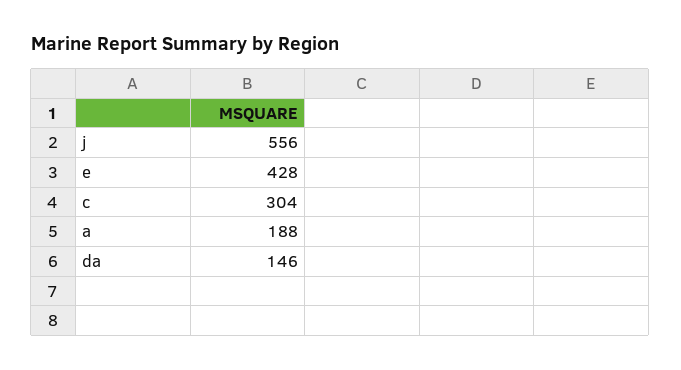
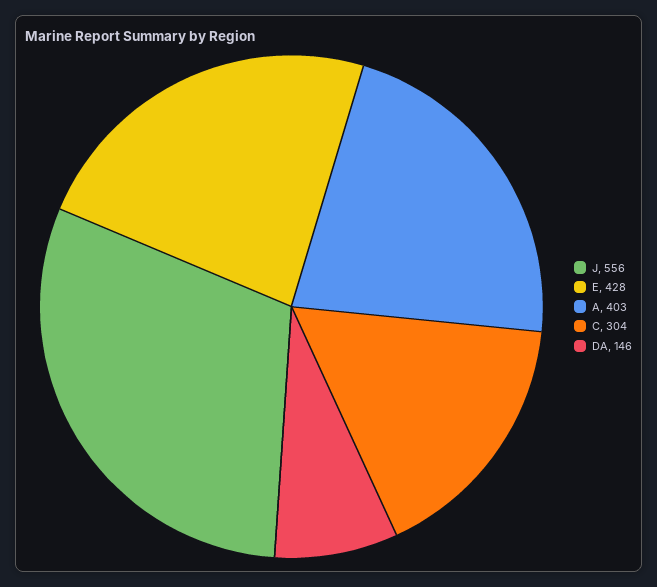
  {
    "j": 556,
    "e": 428,
    "c": 304,
-   "a": 188,
+   "a": 403,
    "da": 146
  }

